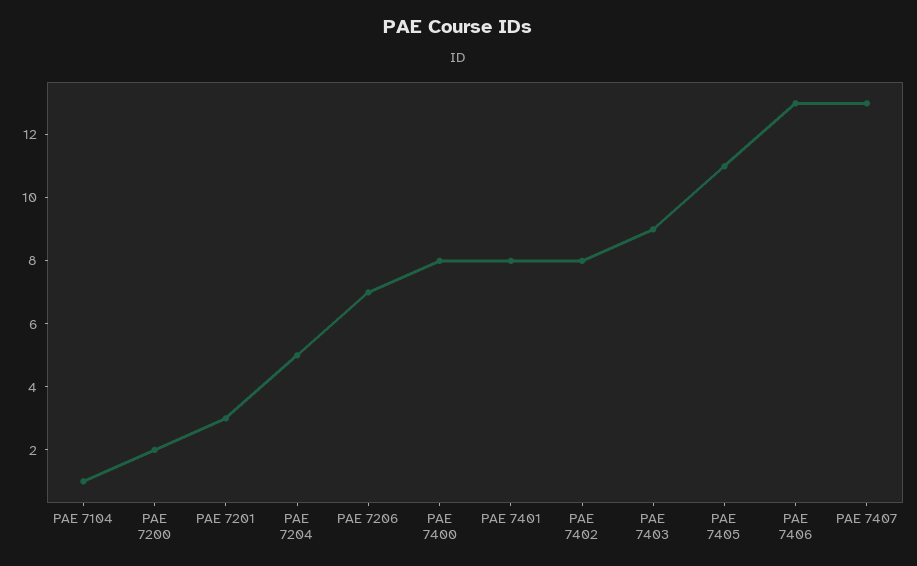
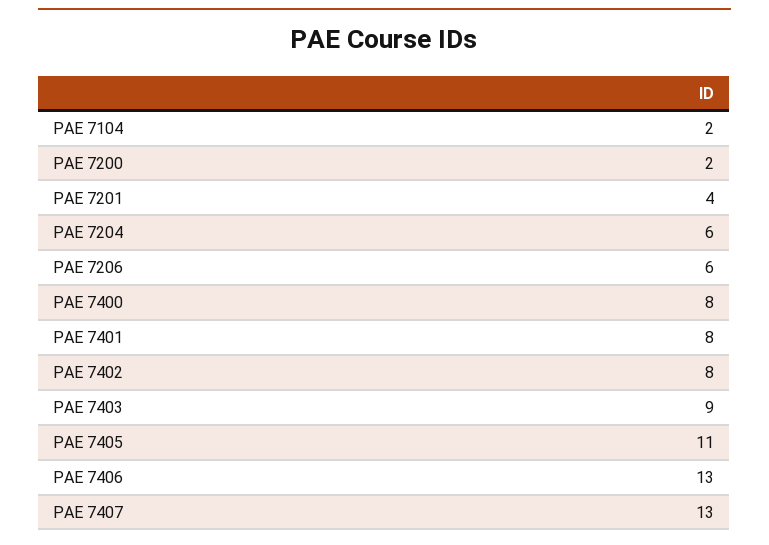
  {
-   "PAE 7104": 1,
+   "PAE 7104": 2,
    "PAE 7200": 2,
-   "PAE 7201": 3,
+   "PAE 7201": 4,
-   "PAE 7204": 5,
+   "PAE 7204": 6,
-   "PAE 7206": 7,
+   "PAE 7206": 6,
    "PAE 7400": 8,
    "PAE 7401": 8,
    "PAE 7402": 8,
    "PAE 7403": 9,
    "PAE 7405": 11,
    "PAE 7406": 13,
    "PAE 7407": 13
  }

